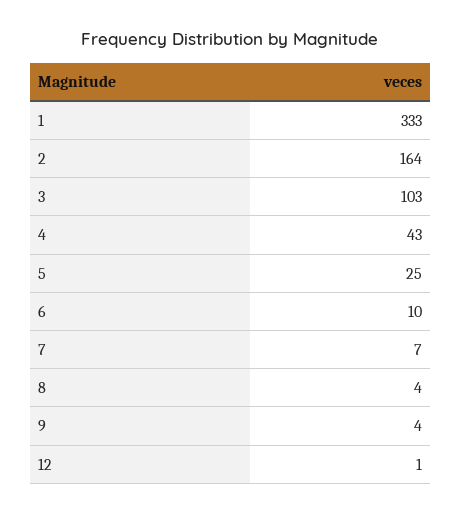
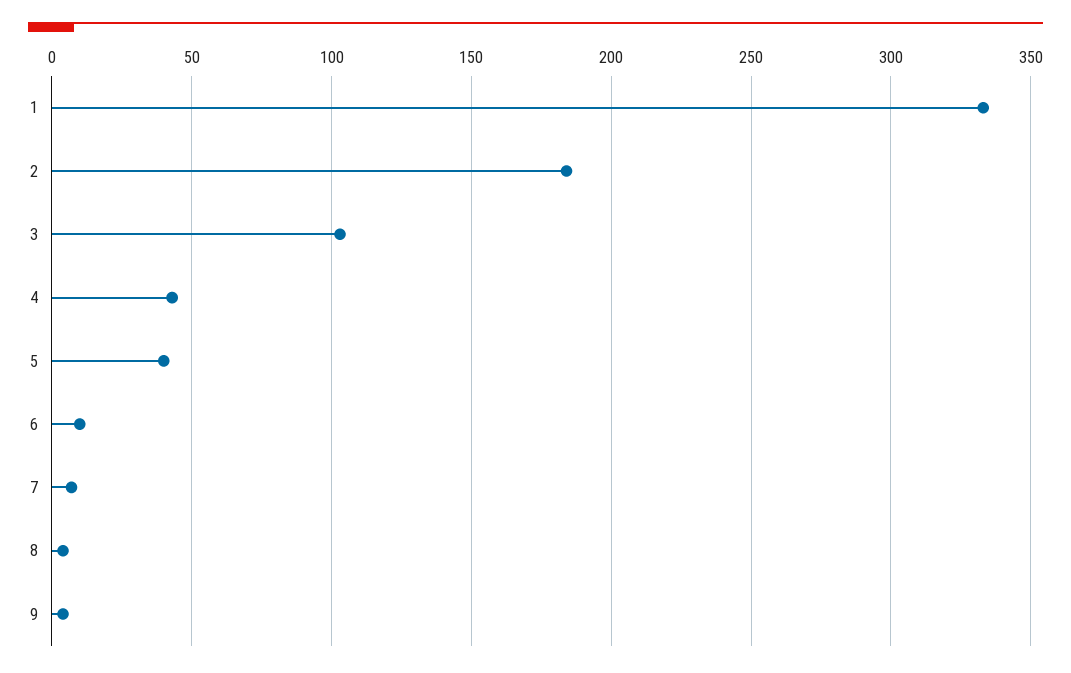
  {
    "1": 333,
-   "2": 164,
+   "2": 185,
    "3": 103,
    "4": 43,
-   "5": 25,
+   "5": 40,
    "6": 10,
    "7": 7,
    "8": 4,
-   "9": 4,
+   "9": 4
-   "12": 1
  }

